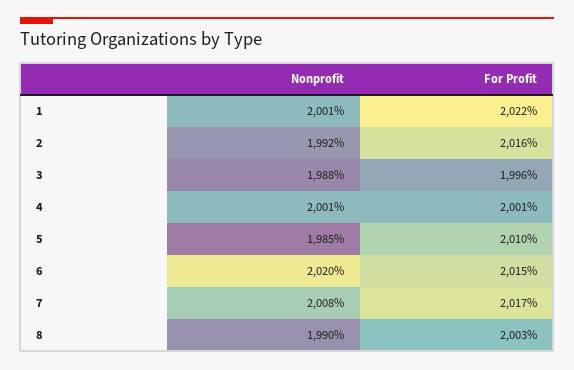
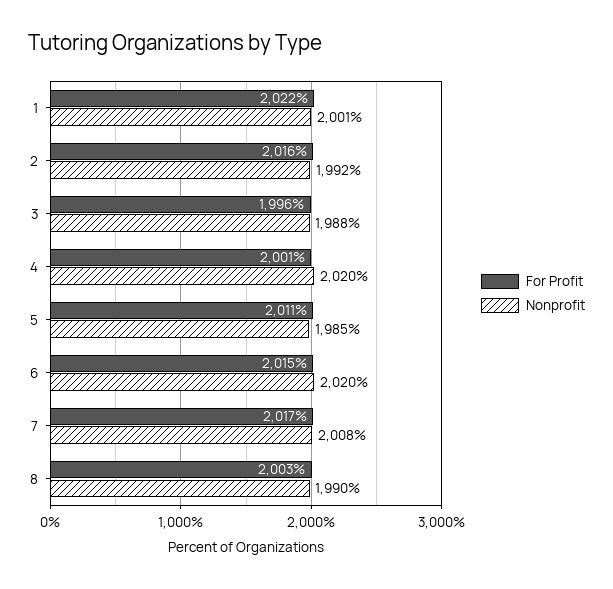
  {
    "Nonprofit": {
      "1": 2001,
      "2": 1992,
      "3": 1988,
-     "4": 2001,
+     "4": 2020,
      "5": 1985,
      "6": 2020,
      "7": 2008,
      "8": 1990
    },
    "For Profit": {
      "1": 2022,
      "2": 2016,
      "3": 1996,
      "4": 2001,
-     "5": 2010,
+     "5": 2011,
      "6": 2015,
      "7": 2017,
      "8": 2003
    }
  }

